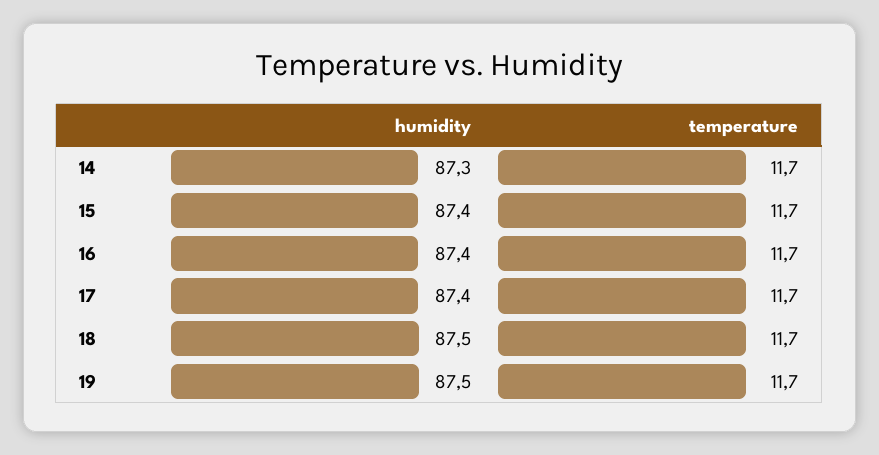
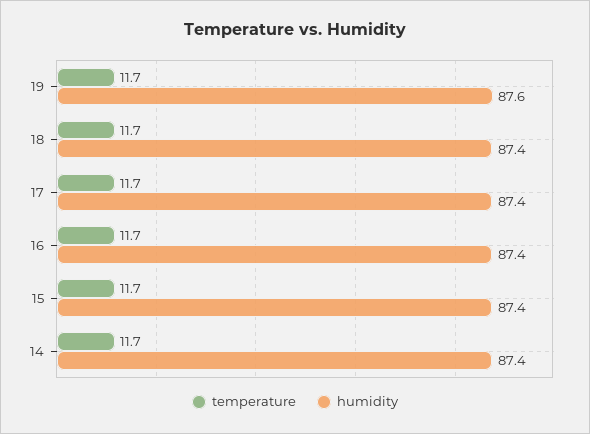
  {
    "humidity": {
-     "14": 87.3,
+     "14": 87.4,
      "15": 87.4,
      "16": 87.4,
      "17": 87.4,
-     "18": 87.5,
+     "18": 87.4,
-     "19": 87.5
+     "19": 87.6
    },
    "temperature": {
      "14": 11.7,
      "15": 11.7,
      "16": 11.7,
      "17": 11.7,
      "18": 11.7,
      "19": 11.7
    }
  }

